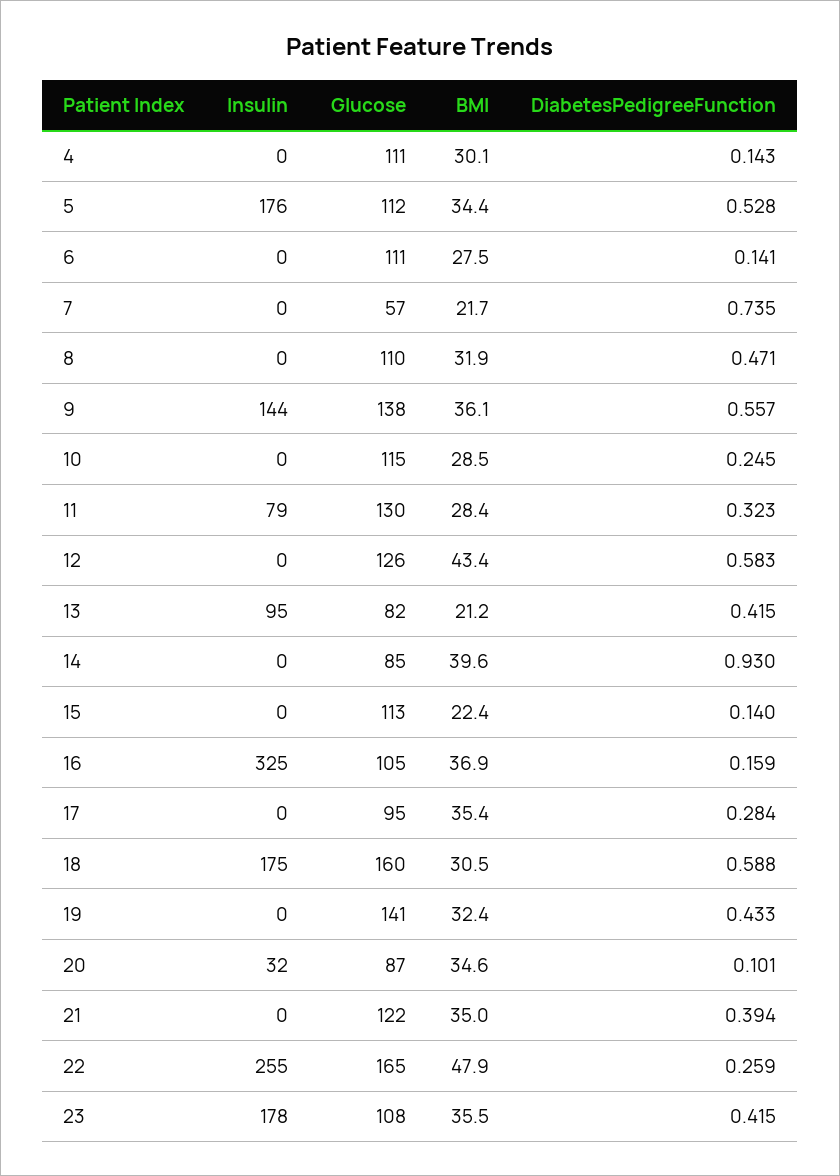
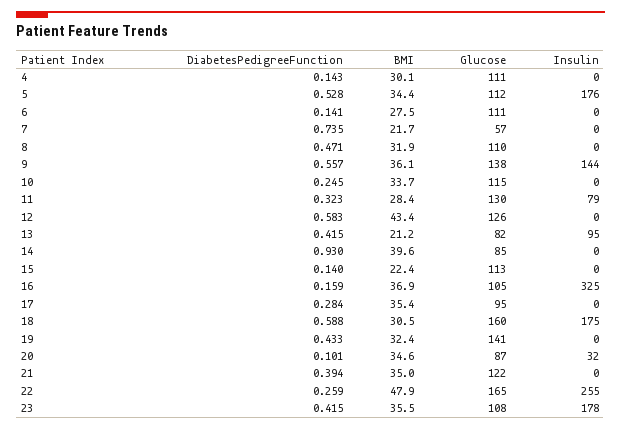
  {
    "Insulin": {
      "4": 0,
      "5": 176,
      "6": 0,
      "7": 0,
      "8": 0,
      "9": 144,
      "10": 0,
      "11": 79,
      "12": 0,
      "13": 95,
      "14": 0,
      "15": 0,
      "16": 325,
      "17": 0,
      "18": 175,
      "19": 0,
      "20": 32,
      "21": 0,
      "22": 255,
      "23": 178
    },
    "Glucose": {
      "4": 111,
      "5": 112,
      "6": 111,
      "7": 57,
      "8": 110,
      "9": 138,
      "10": 115,
      "11": 130,
      "12": 126,
      "13": 82,
      "14": 85,
      "15": 113,
      "16": 105,
      "17": 95,
      "18": 160,
      "19": 141,
      "20": 87,
      "21": 122,
      "22": 165,
      "23": 108
    },
    "BMI": {
      "4": 30.1,
      "5": 34.4,
      "6": 27.5,
      "7": 21.7,
      "8": 31.9,
      "9": 36.1,
-     "10": 28.5,
+     "10": 33.7,
      "11": 28.4,
      "12": 43.4,
      "13": 21.2,
      "14": 39.6,
      "15": 22.4,
      "16": 36.9,
      "17": 35.4,
      "18": 30.5,
      "19": 32.4,
      "20": 34.6,
      "21": 35,
      "22": 47.9,
      "23": 35.5
    },
    "DiabetesPedigreeFunction": {
      "4": 0.143,
      "5": 0.528,
      "6": 0.141,
      "7": 0.735,
      "8": 0.471,
      "9": 0.557,
      "10": 0.245,
      "11": 0.323,
      "12": 0.583,
      "13": 0.415,
      "14": 0.93,
      "15": 0.14,
      "16": 0.159,
      "17": 0.284,
      "18": 0.588,
      "19": 0.433,
      "20": 0.101,
      "21": 0.394,
      "22": 0.259,
      "23": 0.415
    }
  }

